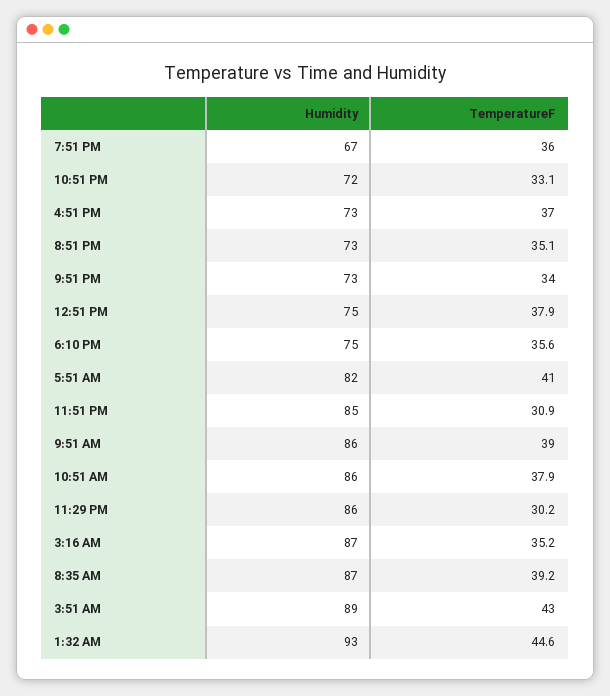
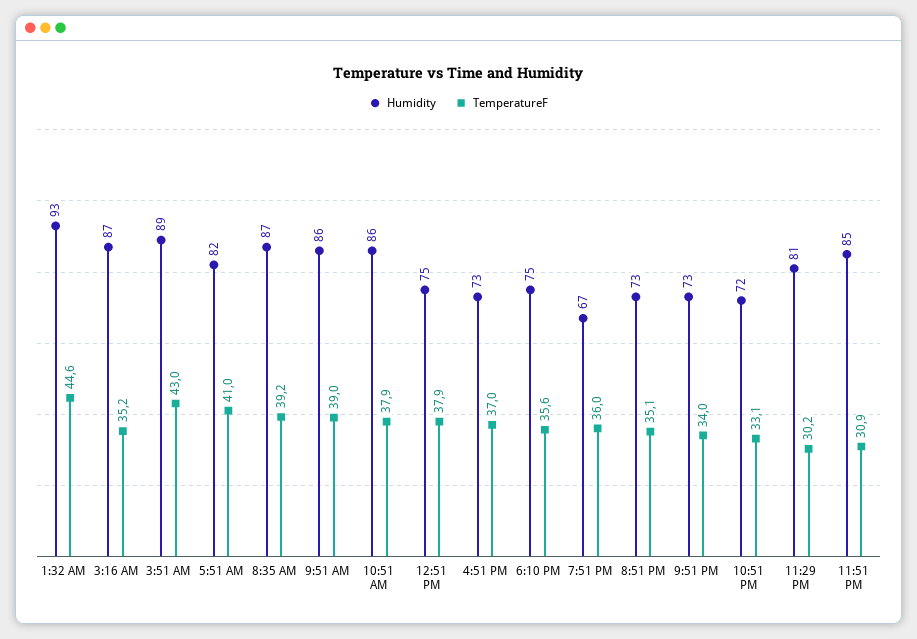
  {
    "Humidity": {
      "7:51 PM": 67,
      "10:51 PM": 72,
      "4:51 PM": 73,
      "8:51 PM": 73,
      "9:51 PM": 73,
      "12:51 PM": 75,
      "6:10 PM": 75,
      "5:51 AM": 82,
      "11:51 PM": 85,
      "9:51 AM": 86,
      "10:51 AM": 86,
-     "11:29 PM": 86,
+     "11:29 PM": 81,
      "3:16 AM": 87,
      "8:35 AM": 87,
      "3:51 AM": 89,
      "1:32 AM": 93
    },
    "TemperatureF": {
      "7:51 PM": 36,
      "10:51 PM": 33.1,
      "4:51 PM": 37,
      "8:51 PM": 35.1,
      "9:51 PM": 34,
      "12:51 PM": 37.9,
      "6:10 PM": 35.6,
      "5:51 AM": 41,
      "11:51 PM": 30.9,
      "9:51 AM": 39,
      "10:51 AM": 37.9,
      "11:29 PM": 30.2,
      "3:16 AM": 35.2,
      "8:35 AM": 39.2,
      "3:51 AM": 43,
      "1:32 AM": 44.6
    }
  }

